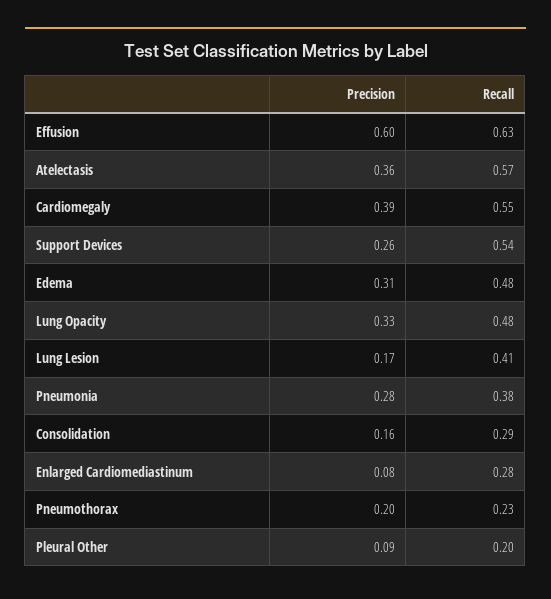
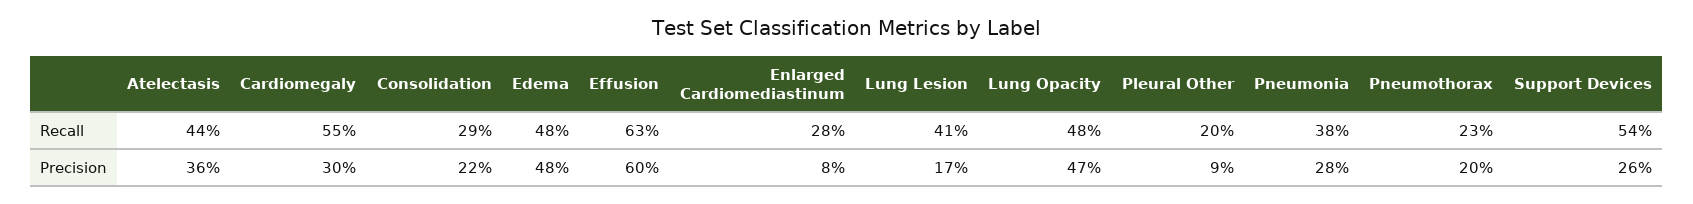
  {
    "Precision": {
      "Effusion": 0.6,
      "Atelectasis": 0.36,
-     "Cardiomegaly": 0.39,
+     "Cardiomegaly": 0.3,
      "Support Devices": 0.26,
-     "Edema": 0.31,
+     "Edema": 0.48,
-     "Lung Opacity": 0.33,
+     "Lung Opacity": 0.47,
      "Lung Lesion": 0.17,
      "Pneumonia": 0.28,
-     "Consolidation": 0.16,
+     "Consolidation": 0.22,
      "Enlarged Cardiomediastinum": 0.08,
      "Pneumothorax": 0.2,
      "Pleural Other": 0.09
    },
    "Recall": {
      "Effusion": 0.63,
-     "Atelectasis": 0.57,
+     "Atelectasis": 0.44,
      "Cardiomegaly": 0.55,
      "Support Devices": 0.54,
      "Edema": 0.48,
      "Lung Opacity": 0.48,
      "Lung Lesion": 0.41,
      "Pneumonia": 0.38,
      "Consolidation": 0.29,
      "Enlarged Cardiomediastinum": 0.28,
      "Pneumothorax": 0.23,
      "Pleural Other": 0.2
    }
  }

